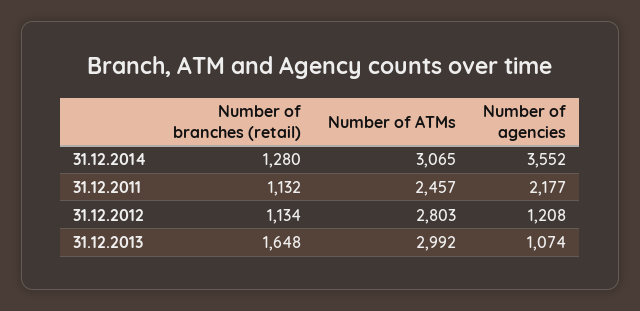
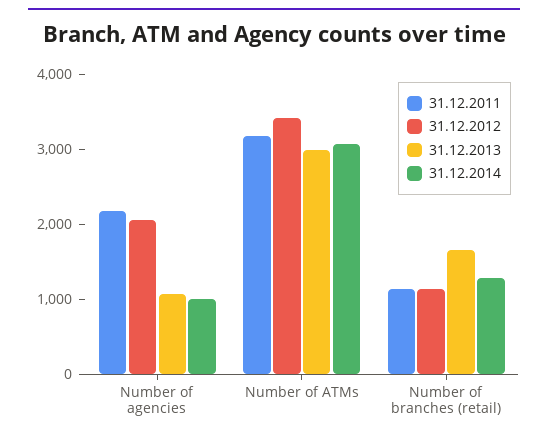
  {
    "31.12.2014": {
      "Number of branches (retail)": 1280,
      "Number of ATMs": 3065,
-     "Number of agencies": 3552
+     "Number of agencies": 1000
    },
    "31.12.2011": {
      "Number of branches (retail)": 1132,
-     "Number of ATMs": 2457,
+     "Number of ATMs": 3200,
      "Number of agencies": 2177
    },
    "31.12.2012": {
      "Number of branches (retail)": 1134,
-     "Number of ATMs": 2803,
+     "Number of ATMs": 3400,
-     "Number of agencies": 1208
+     "Number of agencies": 2000
    },
    "31.12.2013": {
      "Number of branches (retail)": 1648,
      "Number of ATMs": 2992,
      "Number of agencies": 1074
    }
  }

